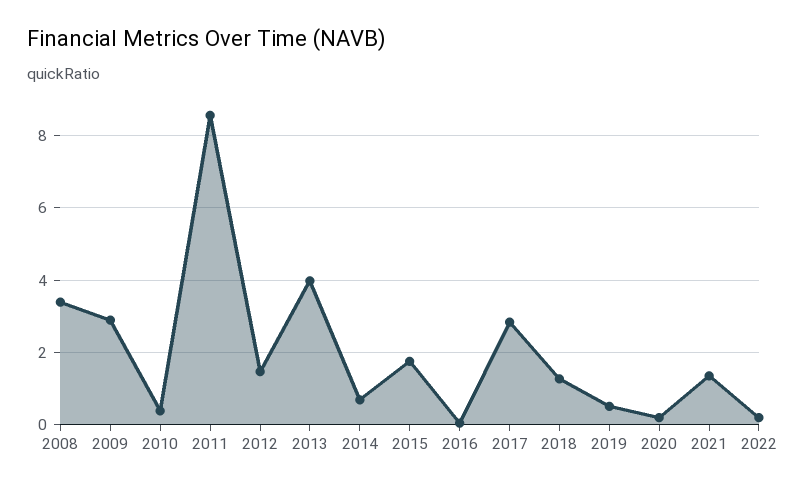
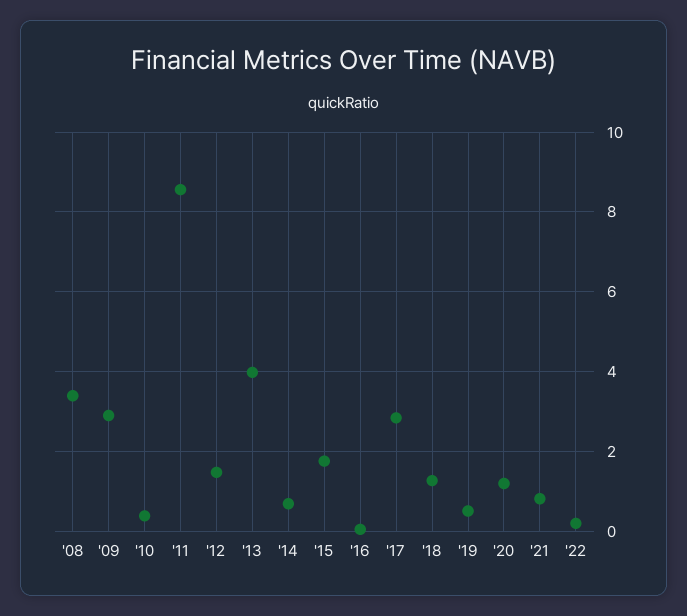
  {
    "2008": 3.4,
    "2009": 3,
    "2010": 0.4,
    "2011": 8.6,
    "2012": 1.4,
    "2013": 4,
    "2014": 0.6,
    "2015": 1.8,
    "2016": 0,
    "2017": 2.8,
    "2018": 1.2,
    "2019": 0.6,
-   "2020": 0.2,
+   "2020": 1.2,
-   "2021": 1.4,
+   "2021": 0.8,
    "2022": 0.2
  }

